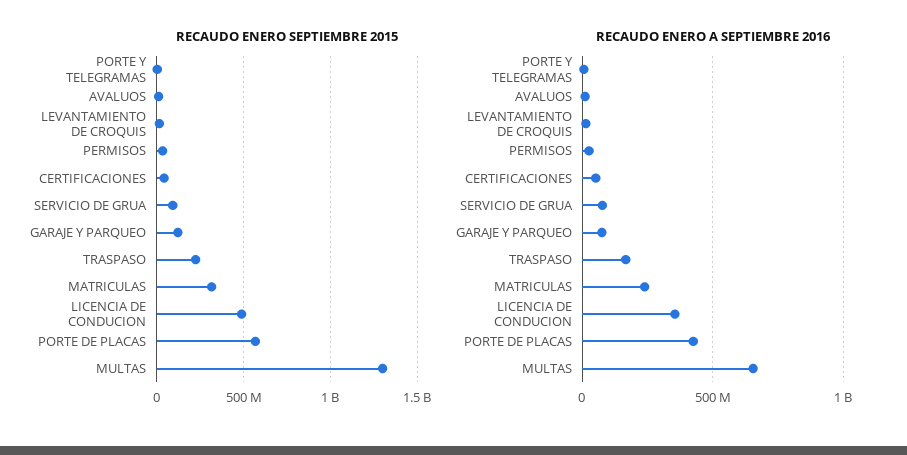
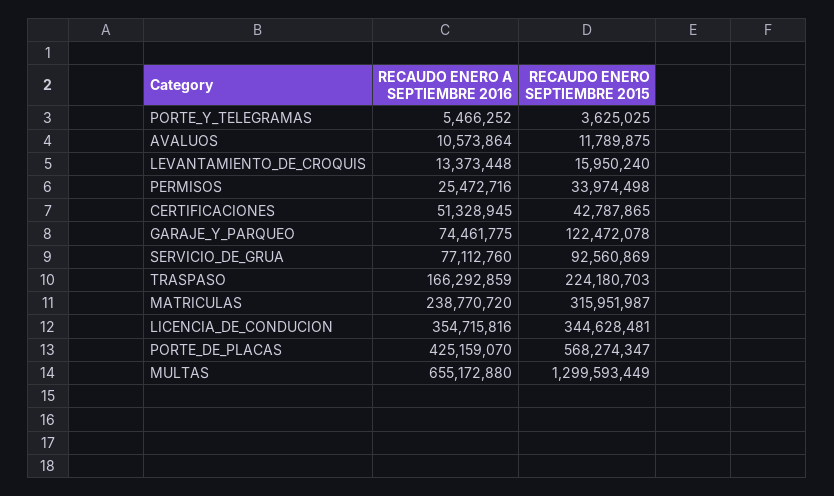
  {
    "RECAUDO ENERO SEPTIEMBRE 2015": {
      "PORTE Y TELEGRAMAS": 3625025,
      "AVALUOS": 11789875,
      "LEVANTAMIENTO DE CROQUIS": 15950240,
      "PERMISOS": 33974498,
      "CERTIFICACIONES": 42787865,
      "SERVICIO DE GRUA": 92560869,
      "GARAJE Y PARQUEO": 122472078,
      "TRASPASO": 224180703,
      "MATRICULAS": 315951987,
-     "LICENCIA DE CONDUCION": 500000000,
+     "LICENCIA DE CONDUCION": 344628481,
      "PORTE DE PLACAS": 568274347,
      "MULTAS": 1299593449
    },
    "RECAUDO ENERO A SEPTIEMBRE 2016": {
      "PORTE Y TELEGRAMAS": 5466252,
      "AVALUOS": 10573864,
      "LEVANTAMIENTO DE CROQUIS": 13373448,
      "PERMISOS": 25472716,
      "CERTIFICACIONES": 51328945,
      "SERVICIO DE GRUA": 77112760,
      "GARAJE Y PARQUEO": 74461775,
      "TRASPASO": 166292859,
      "MATRICULAS": 238770720,
      "LICENCIA DE CONDUCION": 354715816,
      "PORTE DE PLACAS": 425159070,
      "MULTAS": 655172880
    }
  }

